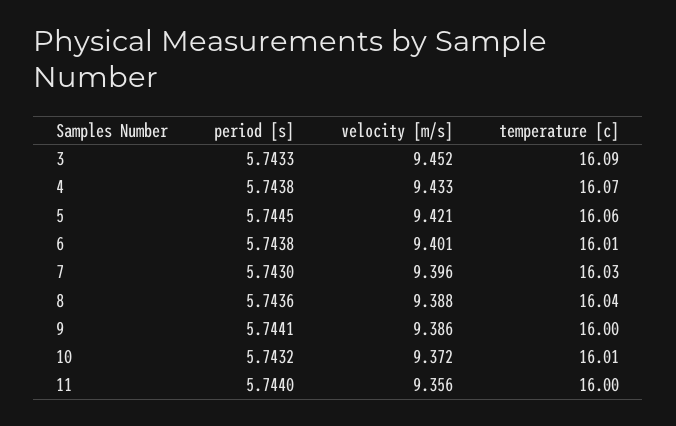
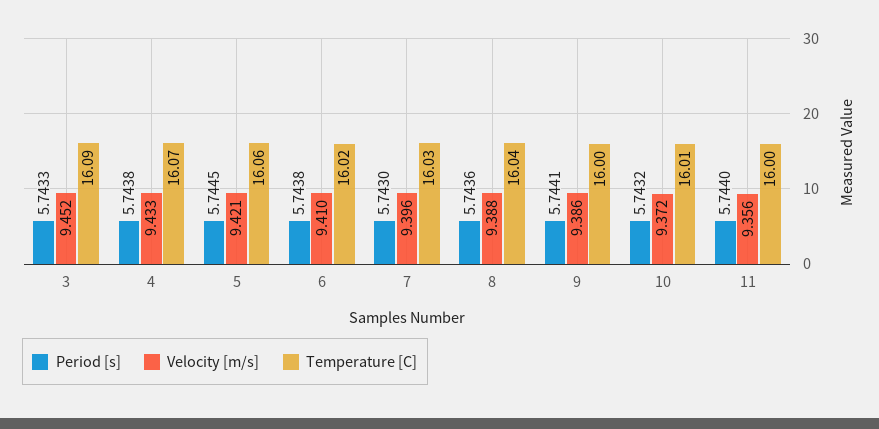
  {
    "period [s]": {
      "3": 5.7433,
      "4": 5.7438,
      "5": 5.7445,
      "6": 5.7438,
      "7": 5.743,
      "8": 5.7436,
      "9": 5.7441,
      "10": 5.7432,
      "11": 5.744
    },
    "velocity [m/s]": {
      "3": 9.452,
      "4": 9.433,
      "5": 9.421,
-     "6": 9.401,
+     "6": 9.41,
      "7": 9.396,
      "8": 9.388,
      "9": 9.386,
      "10": 9.372,
      "11": 9.356
    },
    "temperature [c]": {
      "3": 16.09,
      "4": 16.07,
      "5": 16.06,
-     "6": 16.01,
+     "6": 16.02,
      "7": 16.03,
      "8": 16.04,
      "9": 16,
      "10": 16.01,
      "11": 16
    }
  }

